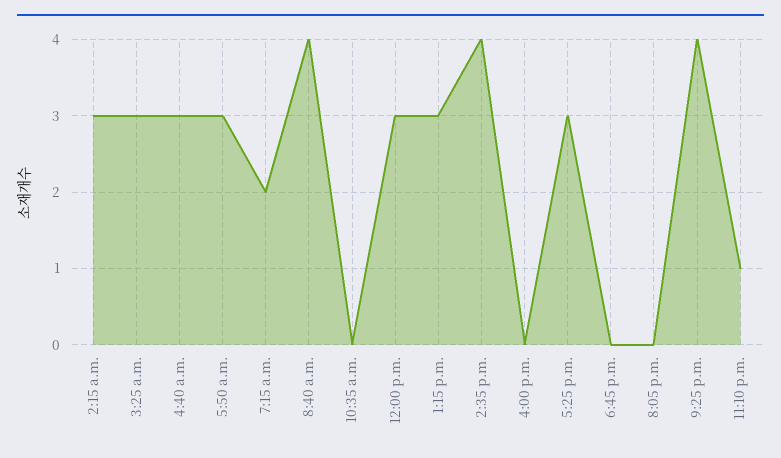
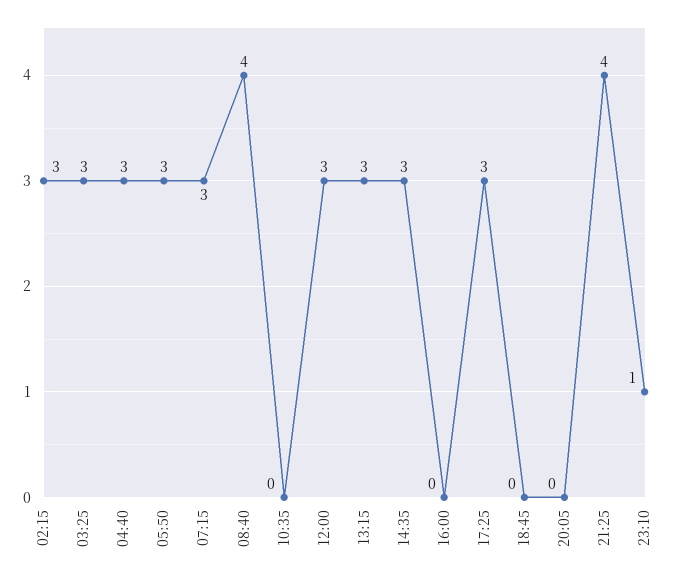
  {
    "2:15 a.m.": 3,
    "3:25 a.m.": 3,
    "4:40 a.m.": 3,
    "5:50 a.m.": 3,
-   "7:15 a.m.": 2,
+   "7:15 a.m.": 3,
    "8:40 a.m.": 4,
    "10:35 a.m.": 0,
    "12:00 p.m.": 3,
    "1:15 p.m.": 3,
-   "2:35 p.m.": 4,
+   "2:35 p.m.": 3,
    "4:00 p.m.": 0,
    "5:25 p.m.": 3,
    "6:45 p.m.": 0,
    "8:05 p.m.": 0,
    "9:25 p.m.": 4,
    "11:10 p.m.": 1
  }

